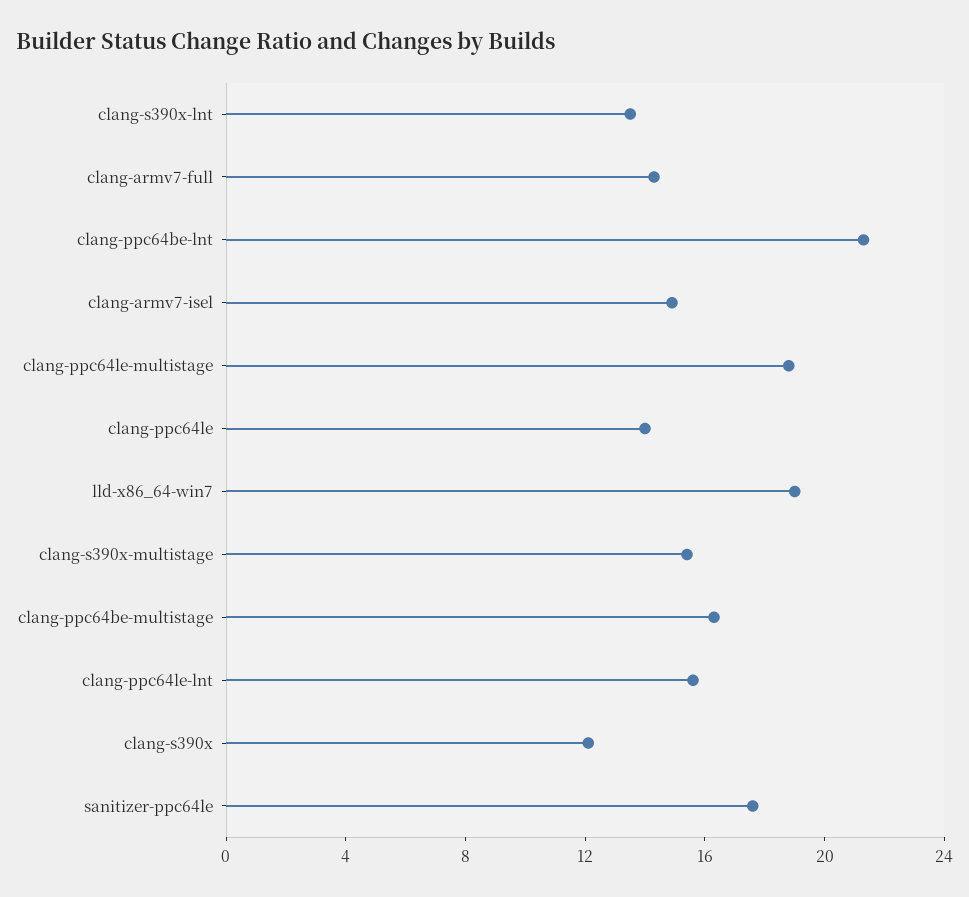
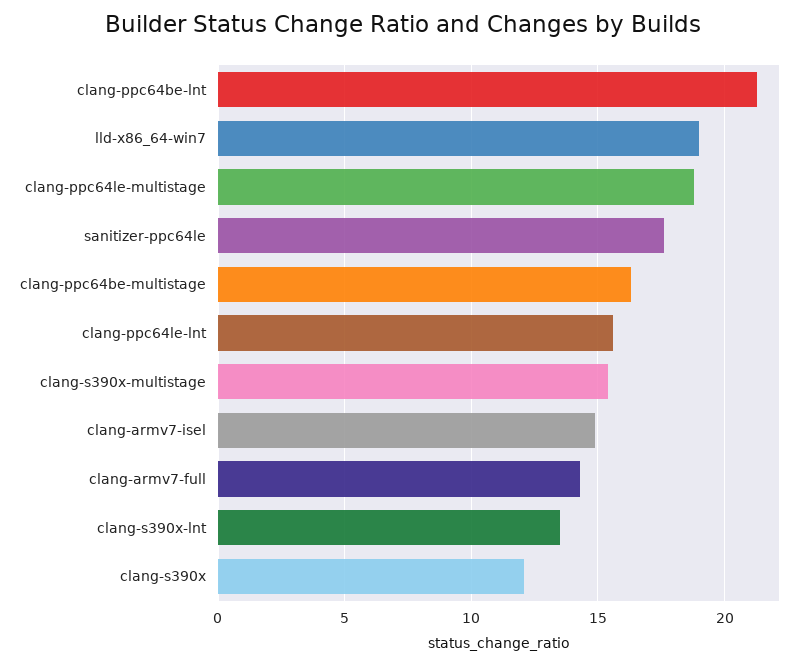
  {
    "clang-s390x-lnt": 13.5,
    "clang-armv7-full": 14.5,
    "clang-ppc64be-lnt": 21.5,
    "clang-armv7-isel": 15,
    "clang-ppc64le-multistage": 19,
-   "clang-ppc64le": 14,
    "lld-x86_64-win7": 19,
    "clang-s390x-multistage": 15.5,
    "clang-ppc64be-multistage": 16.5,
    "clang-ppc64le-lnt": 15.5,
    "clang-s390x": 12,
    "sanitizer-ppc64le": 17.5
  }

